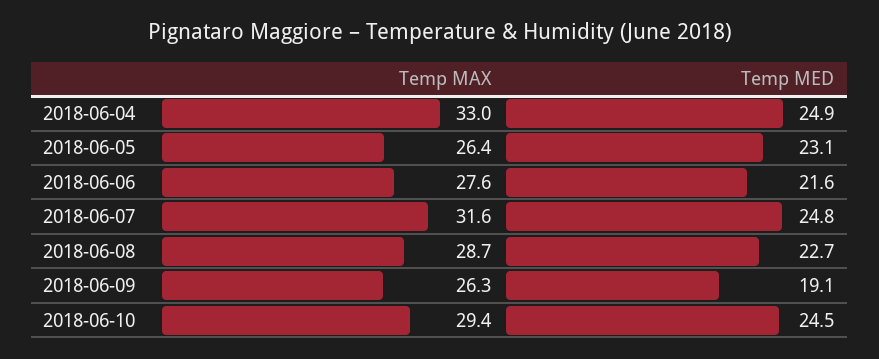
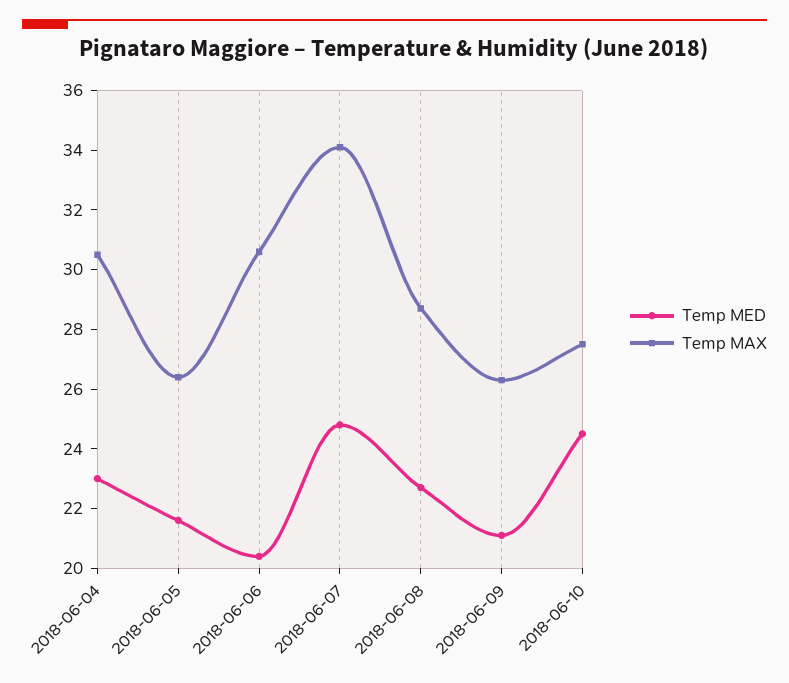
  {
    "Temp MAX": {
-     "2018-06-04": 33,
+     "2018-06-04": 30.5,
      "2018-06-05": 26.4,
-     "2018-06-06": 27.6,
+     "2018-06-06": 30.5,
-     "2018-06-07": 31.6,
+     "2018-06-07": 34,
      "2018-06-08": 28.7,
      "2018-06-09": 26.3,
-     "2018-06-10": 29.4
+     "2018-06-10": 27.5
    },
    "Temp MED": {
-     "2018-06-04": 24.9,
+     "2018-06-04": 23,
-     "2018-06-05": 23.1,
+     "2018-06-05": 21.5,
-     "2018-06-06": 21.6,
+     "2018-06-06": 20.5,
      "2018-06-07": 24.8,
      "2018-06-08": 22.7,
-     "2018-06-09": 19.1,
+     "2018-06-09": 21,
      "2018-06-10": 24.5
    }
  }

